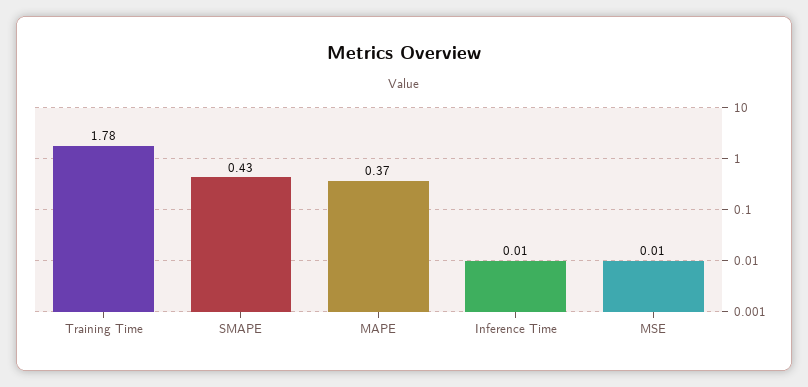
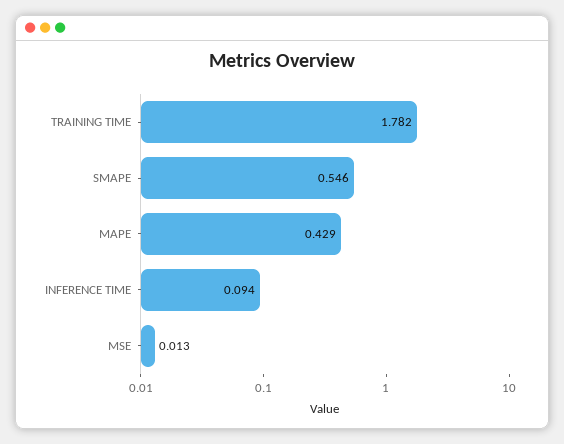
  {
    "Training Time": 1.782,
-   "SMAPE": 0.43,
+   "SMAPE": 0.546,
-   "MAPE": 0.37,
+   "MAPE": 0.429,
-   "Inference Time": 0.01,
+   "Inference Time": 0.094,
    "MSE": 0.013
  }

